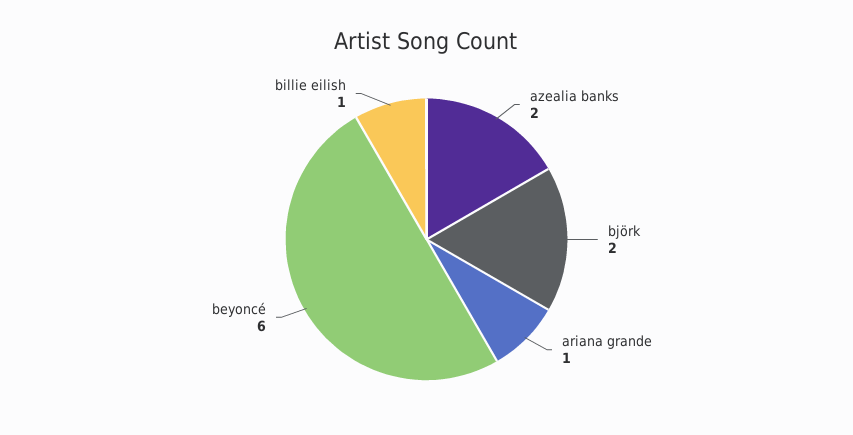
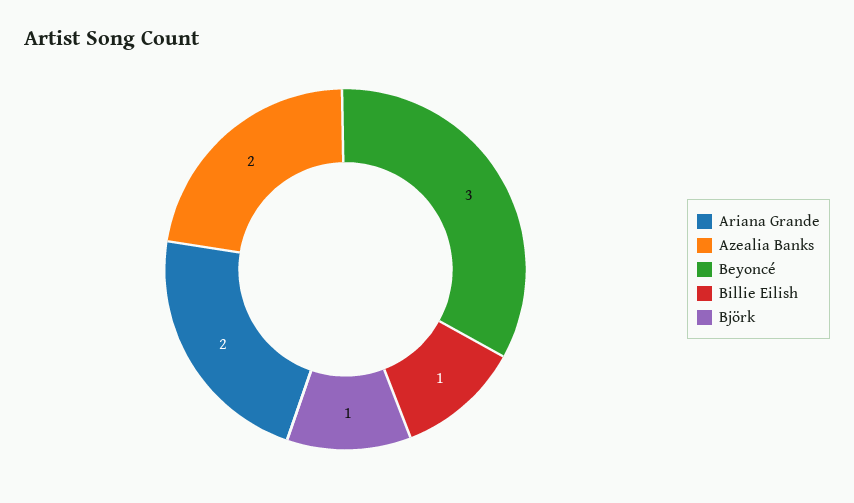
  {
    "azealia banks": 2,
-   "björk": 2,
+   "björk": 1,
-   "ariana grande": 1,
+   "ariana grande": 2,
-   "beyoncé": 6,
+   "beyoncé": 3,
    "billie eilish": 1
  }

